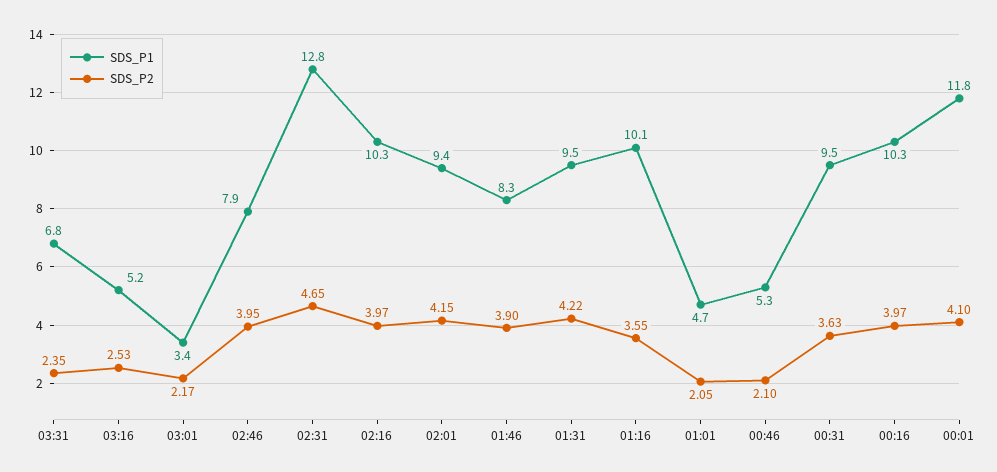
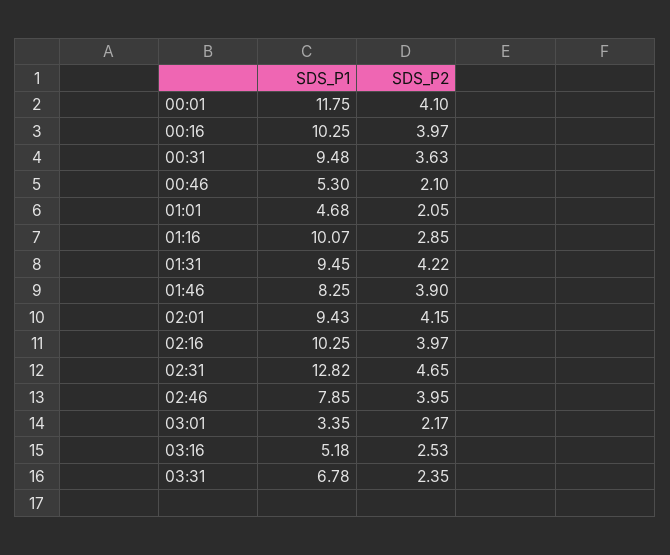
  {
    "SDS_P1": {
      "03:31": 6.78,
      "03:16": 5.18,
      "03:01": 3.35,
      "02:46": 7.85,
      "02:31": 12.82,
      "02:16": 10.25,
      "02:01": 9.43,
      "01:46": 8.25,
      "01:31": 9.45,
      "01:16": 10.07,
      "01:01": 4.68,
      "00:46": 5.3,
      "00:31": 9.48,
      "00:16": 10.25,
      "00:01": 11.75
    },
    "SDS_P2": {
      "03:31": 2.35,
      "03:16": 2.53,
      "03:01": 2.17,
      "02:46": 3.95,
      "02:31": 4.65,
      "02:16": 3.97,
      "02:01": 4.15,
      "01:46": 3.9,
      "01:31": 4.22,
-     "01:16": 3.55,
+     "01:16": 2.85,
      "01:01": 2.05,
      "00:46": 2.1,
      "00:31": 3.63,
      "00:16": 3.97,
      "00:01": 4.1
    }
  }

